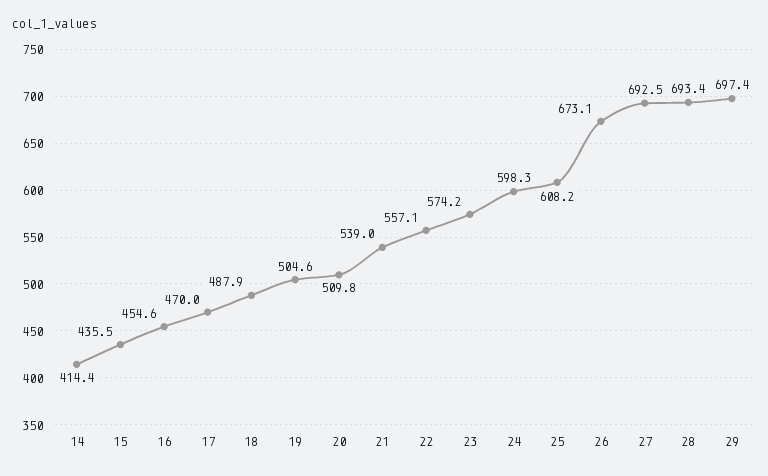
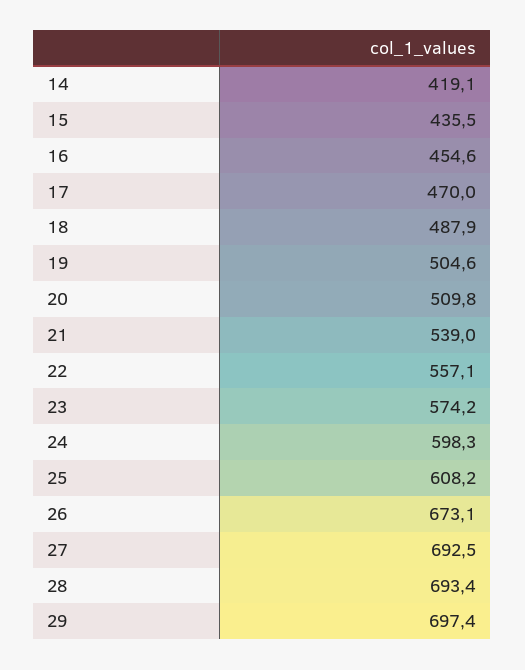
  {
-   "14": 414.4,
+   "14": 419.1,
    "15": 435.5,
    "16": 454.6,
    "17": 470,
    "18": 487.9,
    "19": 504.6,
    "20": 509.8,
    "21": 539,
    "22": 557.1,
    "23": 574.2,
    "24": 598.3,
    "25": 608.2,
    "26": 673.1,
    "27": 692.5,
    "28": 693.4,
    "29": 697.4
  }

